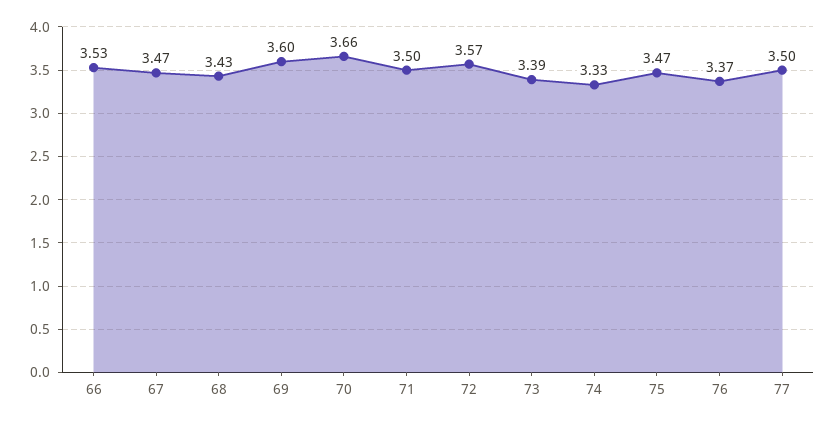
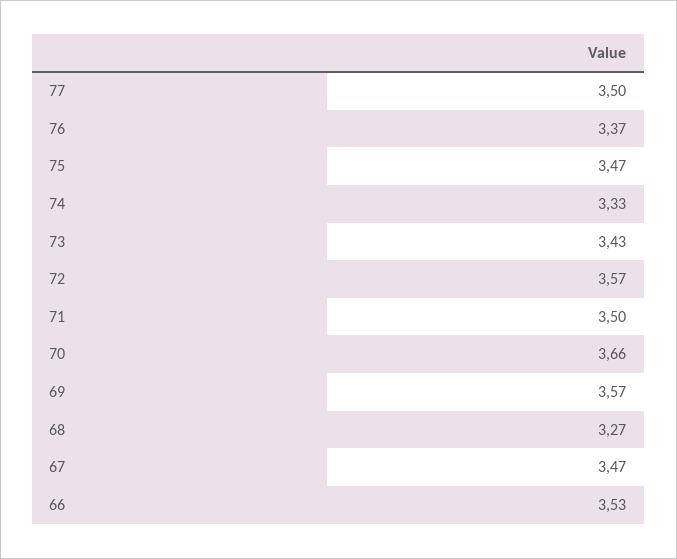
  {
    "66": 3.53,
    "67": 3.47,
-   "68": 3.43,
+   "68": 3.27,
-   "69": 3.6,
+   "69": 3.57,
    "70": 3.66,
    "71": 3.5,
    "72": 3.57,
-   "73": 3.39,
+   "73": 3.43,
    "74": 3.33,
    "75": 3.47,
    "76": 3.37,
    "77": 3.5
  }

